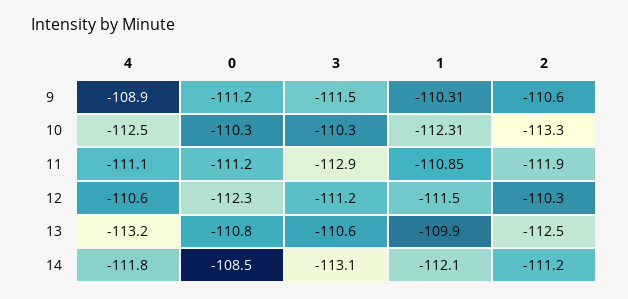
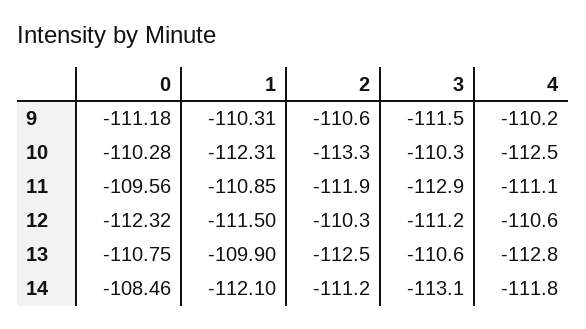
  {
    "4": {
-     "9": -108.9,
+     "9": -110.2,
      "10": -112.5,
      "11": -111.1,
      "12": -110.6,
-     "13": -113.2,
+     "13": -112.8,
      "14": -111.8
    },
    "0": {
      "9": -111.18,
      "10": -110.28,
-     "11": -111.2,
+     "11": -109.56,
      "12": -112.32,
      "13": -110.75,
      "14": -108.46
    },
    "3": {
      "9": -111.5,
      "10": -110.3,
      "11": -112.9,
      "12": -111.2,
      "13": -110.6,
      "14": -113.1
    },
    "1": {
      "9": -110.31,
      "10": -112.31,
      "11": -110.85,
      "12": -111.5,
      "13": -109.9,
      "14": -112.1
    },
    "2": {
      "9": -110.6,
      "10": -113.3,
      "11": -111.9,
      "12": -110.3,
      "13": -112.5,
      "14": -111.2
    }
  }

